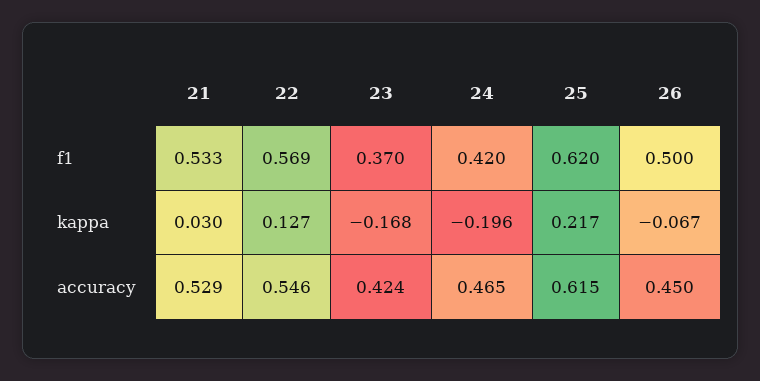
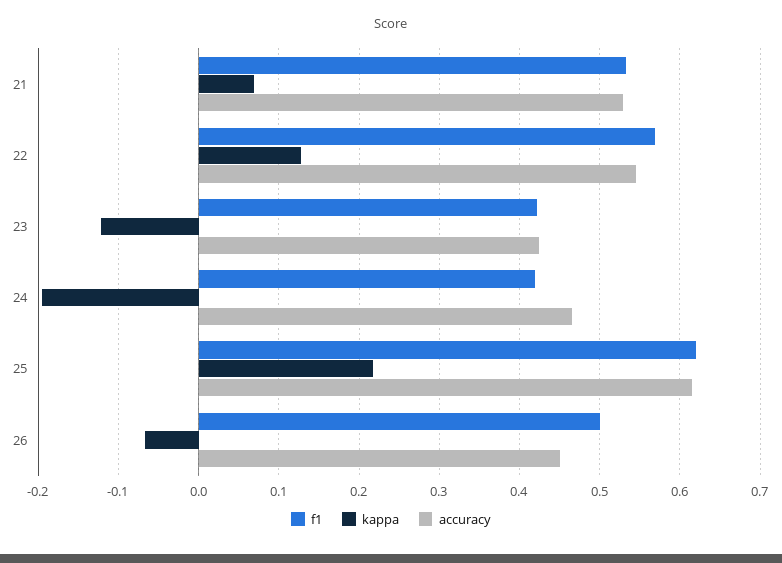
  {
    "f1": {
      "21": 0.533,
      "22": 0.569,
-     "23": 0.37,
+     "23": 0.42,
      "24": 0.42,
      "25": 0.62,
      "26": 0.5
    },
    "kappa": {
-     "21": 0.03,
+     "21": 0.07,
      "22": 0.127,
-     "23": -0.168,
+     "23": -0.12,
      "24": -0.196,
      "25": 0.217,
      "26": -0.067
    },
    "accuracy": {
      "21": 0.529,
      "22": 0.546,
      "23": 0.424,
      "24": 0.465,
      "25": 0.615,
      "26": 0.45
    }
  }

